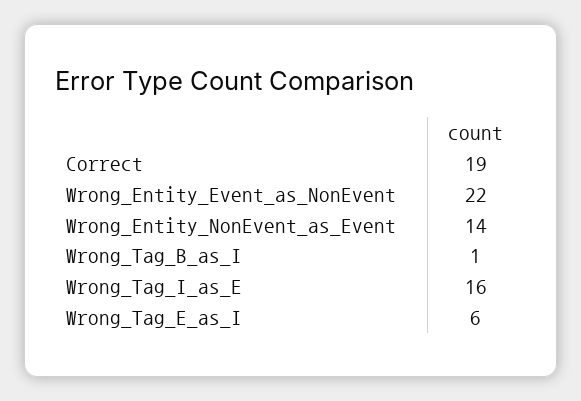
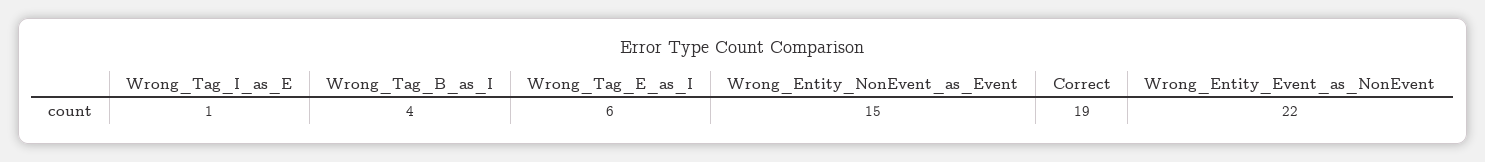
  {
    "Correct": 19,
    "Wrong_Entity_Event_as_NonEvent": 22,
-   "Wrong_Entity_NonEvent_as_Event": 14,
+   "Wrong_Entity_NonEvent_as_Event": 15,
-   "Wrong_Tag_B_as_I": 1,
+   "Wrong_Tag_B_as_I": 4,
-   "Wrong_Tag_I_as_E": 16,
+   "Wrong_Tag_I_as_E": 1,
    "Wrong_Tag_E_as_I": 6
  }

